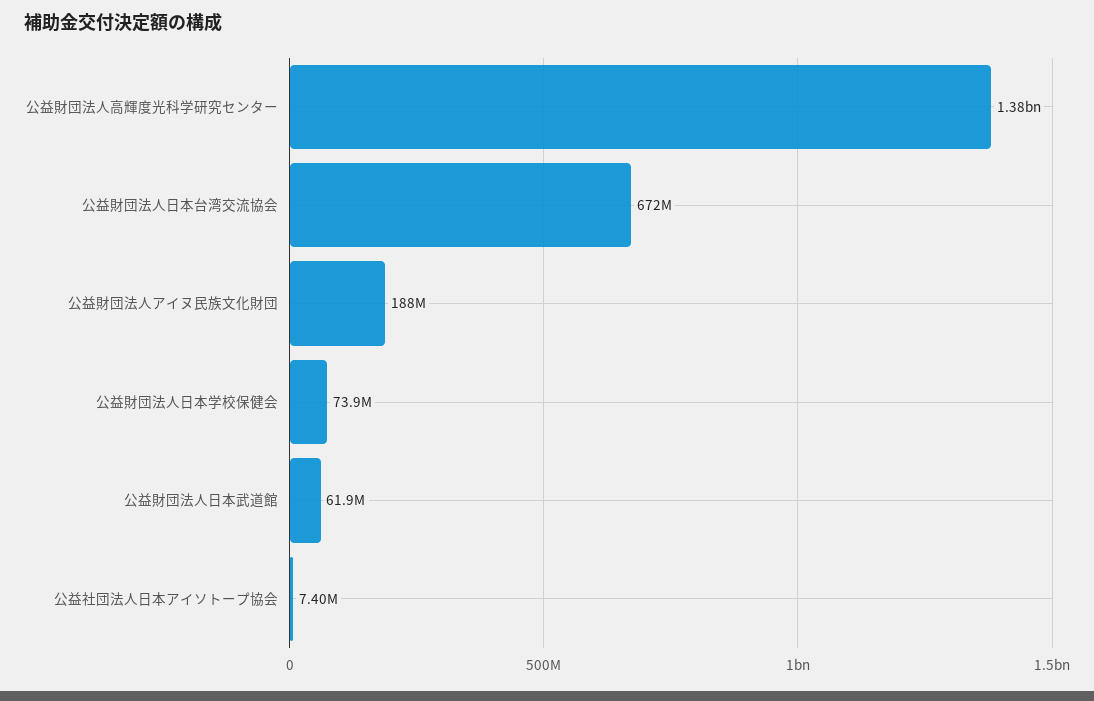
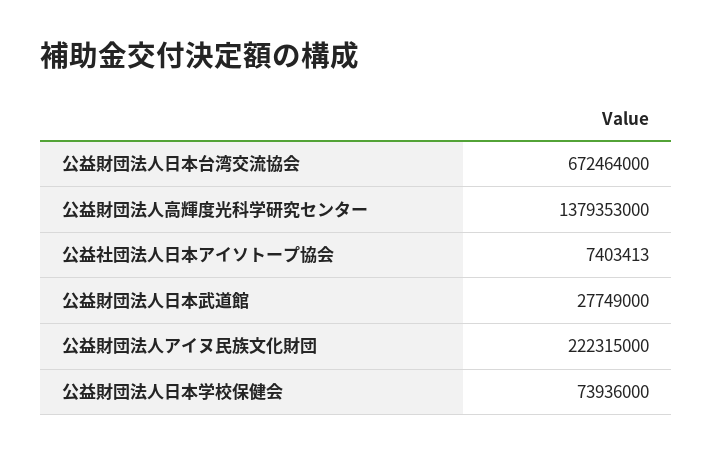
  {
    "公益財団法人高輝度光科学研究センター": 1379353000,
    "公益財団法人日本台湾交流協会": 672464000,
-   "公益財団法人アイヌ民族文化財団": 188000000,
+   "公益財団法人アイヌ民族文化財団": 222315000,
    "公益財団法人日本学校保健会": 73936000,
-   "公益財団法人日本武道館": 61900000,
+   "公益財団法人日本武道館": 27749000,
    "公益社団法人日本アイソトープ協会": 7403413
  }

